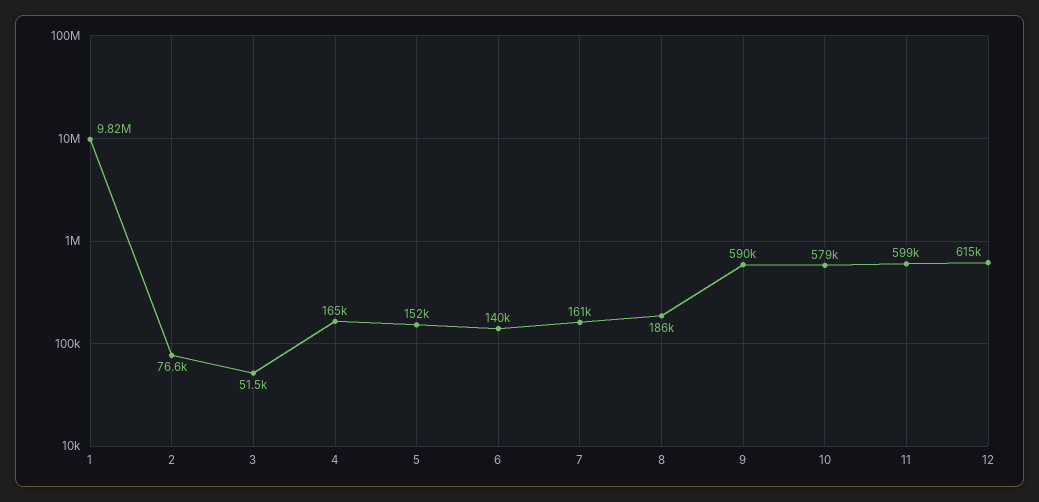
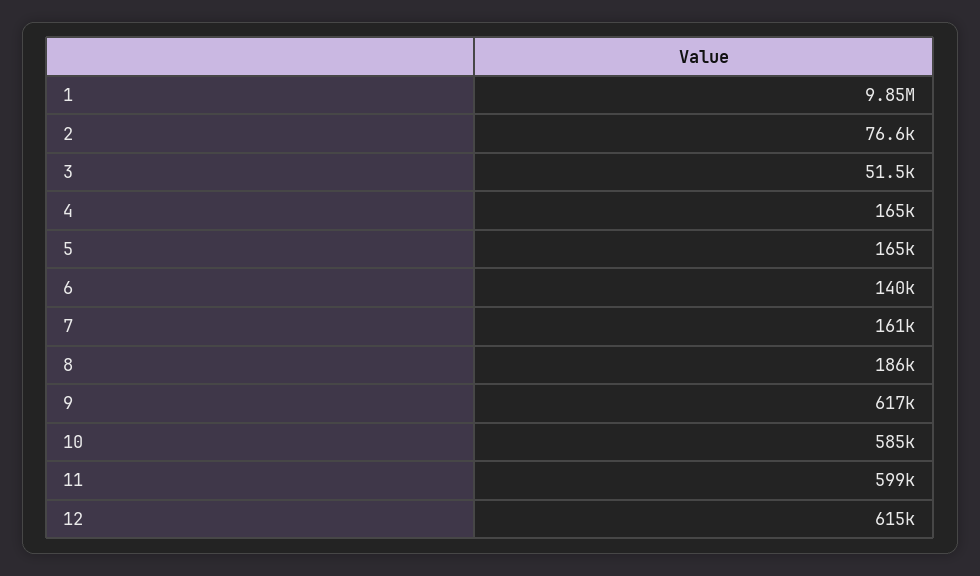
  {
-   "1": 9820000,
+   "1": 9850000,
    "2": 76600,
    "3": 51500,
    "4": 165000,
-   "5": 152000,
+   "5": 165000,
    "6": 140000,
    "7": 161000,
    "8": 186000,
-   "9": 590000,
+   "9": 617000,
-   "10": 579000,
+   "10": 585000,
    "11": 599000,
    "12": 615000
  }

